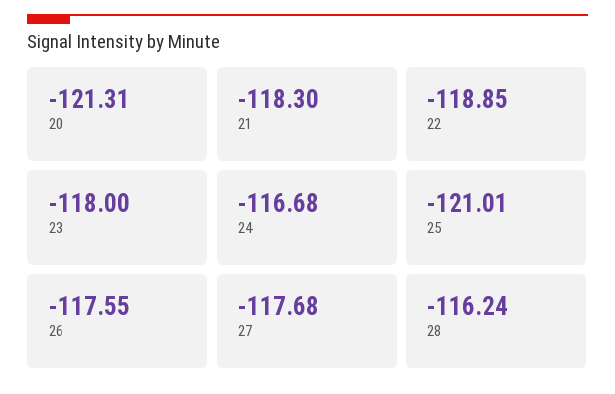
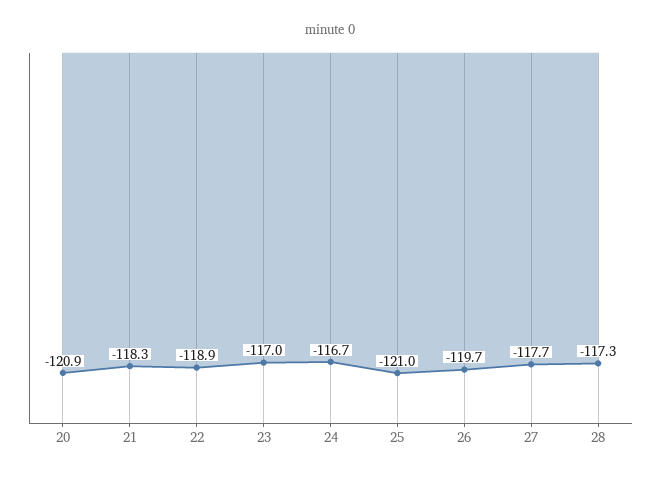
  {
-   "20": -121.31,
+   "20": -120.9,
    "21": -118.3,
    "22": -118.85,
-   "23": -118,
+   "23": -117,
    "24": -116.68,
    "25": -121.01,
-   "26": -117.55,
+   "26": -119.7,
    "27": -117.68,
-   "28": -116.24
+   "28": -117.3
  }

